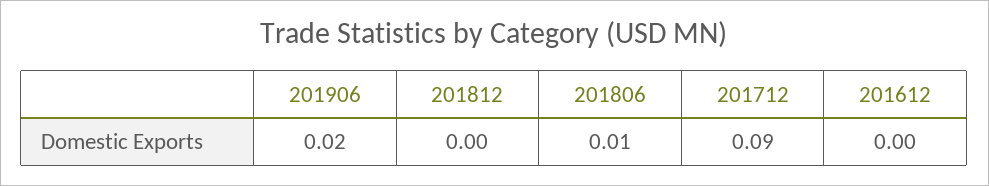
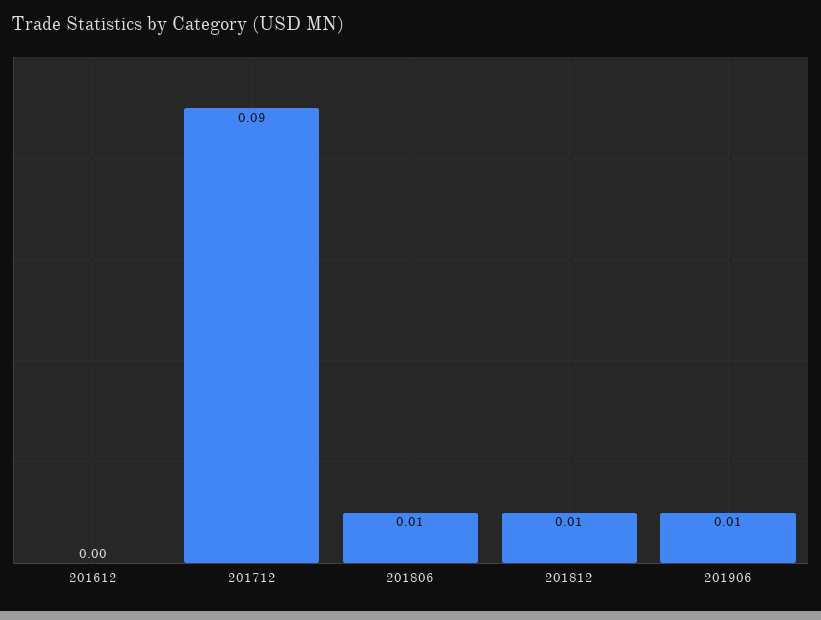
  {
-   "201906": 0.02,
+   "201906": 0.01,
-   "201812": 0,
+   "201812": 0.01,
    "201806": 0.01,
    "201712": 0.09,
    "201612": 0
  }

